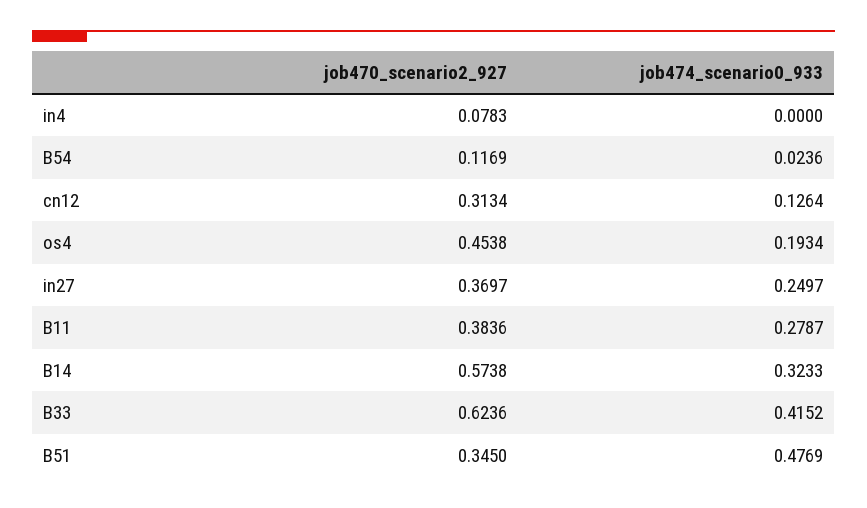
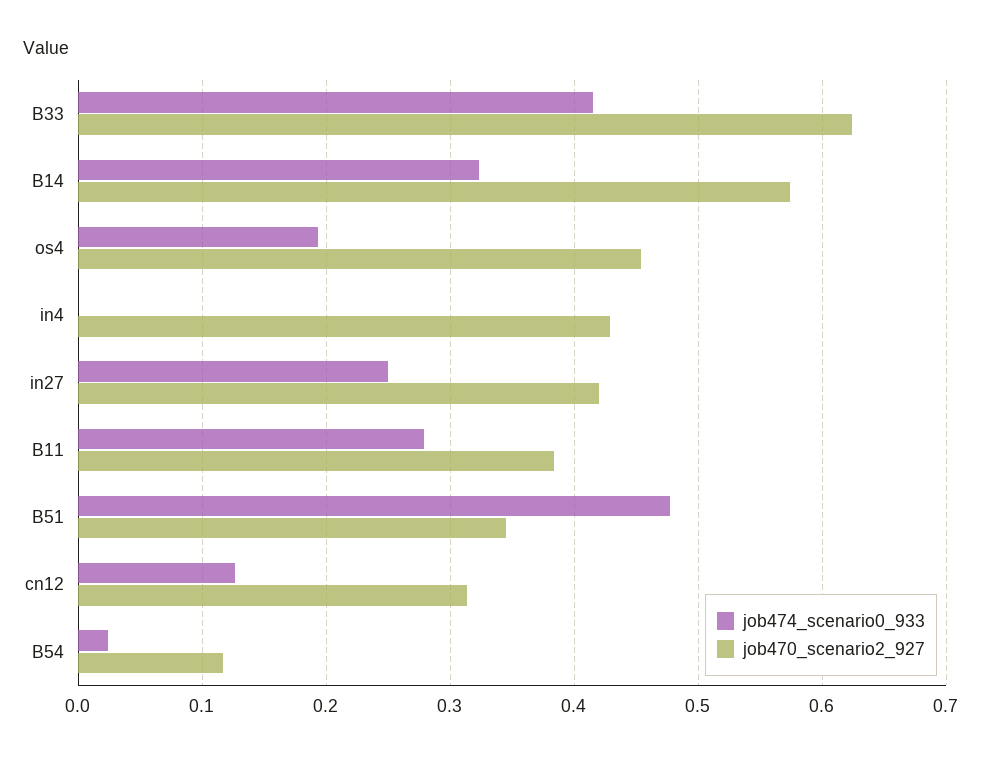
  {
    "job470_scenario2_927": {
-     "in4": 0.0783,
+     "in4": 0.43,
      "B54": 0.1169,
      "cn12": 0.3134,
      "os4": 0.4538,
-     "in27": 0.3697,
+     "in27": 0.42,
      "B11": 0.3836,
      "B14": 0.5738,
      "B33": 0.6236,
      "B51": 0.345
    },
    "job474_scenario0_933": {
      "in4": 0,
      "B54": 0.0236,
      "cn12": 0.1264,
      "os4": 0.1934,
      "in27": 0.2497,
      "B11": 0.2787,
      "B14": 0.3233,
      "B33": 0.4152,
      "B51": 0.4769
    }
  }

